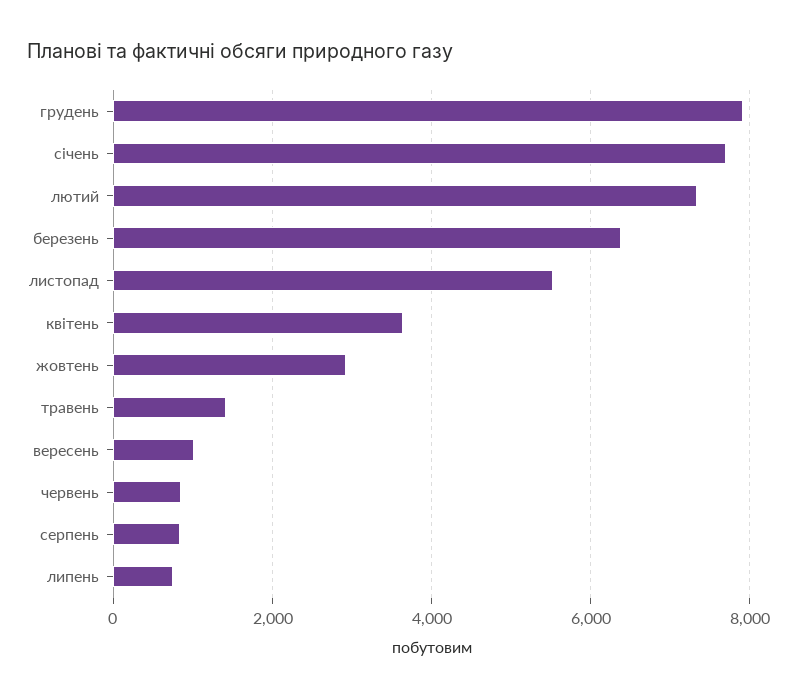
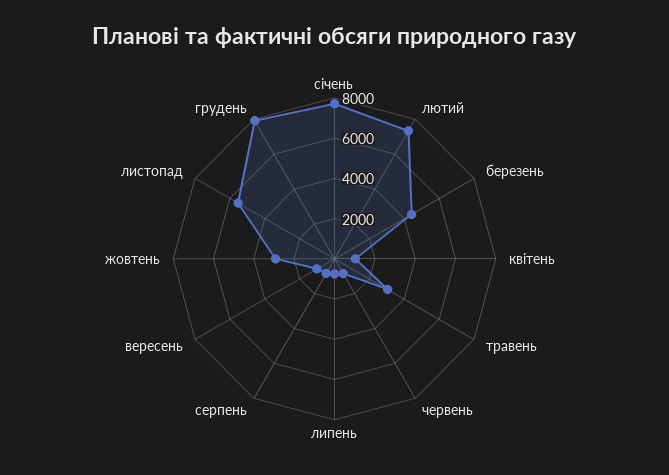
  {
    "грудень": 8000,
    "січень": 7800,
    "лютий": 7400,
-   "березень": 6400,
+   "березень": 4500,
    "листопад": 5600,
-   "квітень": 3600,
+   "квітень": 1000,
    "жовтень": 3000,
-   "травень": 1400,
+   "травень": 3000,
    "вересень": 1000,
    "червень": 800,
    "серпень": 800,
    "липень": 800
  }

